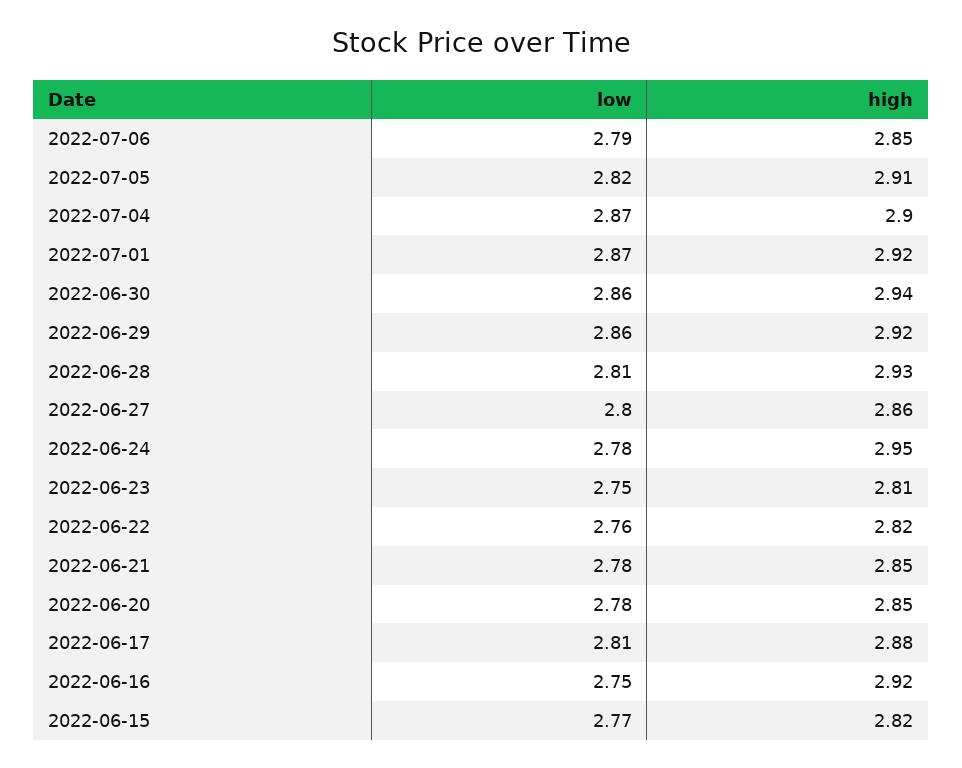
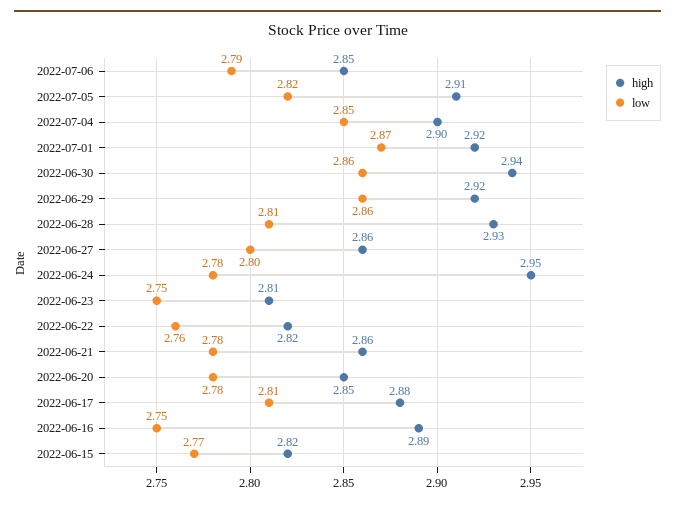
  {
    "low": {
      "2022-07-06": 2.79,
      "2022-07-05": 2.82,
-     "2022-07-04": 2.87,
+     "2022-07-04": 2.85,
      "2022-07-01": 2.87,
      "2022-06-30": 2.86,
      "2022-06-29": 2.86,
      "2022-06-28": 2.81,
      "2022-06-27": 2.8,
      "2022-06-24": 2.78,
      "2022-06-23": 2.75,
      "2022-06-22": 2.76,
      "2022-06-21": 2.78,
      "2022-06-20": 2.78,
      "2022-06-17": 2.81,
      "2022-06-16": 2.75,
      "2022-06-15": 2.77
    },
    "high": {
      "2022-07-06": 2.85,
      "2022-07-05": 2.91,
      "2022-07-04": 2.9,
      "2022-07-01": 2.92,
      "2022-06-30": 2.94,
      "2022-06-29": 2.92,
      "2022-06-28": 2.93,
      "2022-06-27": 2.86,
      "2022-06-24": 2.95,
      "2022-06-23": 2.81,
      "2022-06-22": 2.82,
-     "2022-06-21": 2.85,
+     "2022-06-21": 2.86,
      "2022-06-20": 2.85,
      "2022-06-17": 2.88,
-     "2022-06-16": 2.92,
+     "2022-06-16": 2.89,
      "2022-06-15": 2.82
    }
  }

